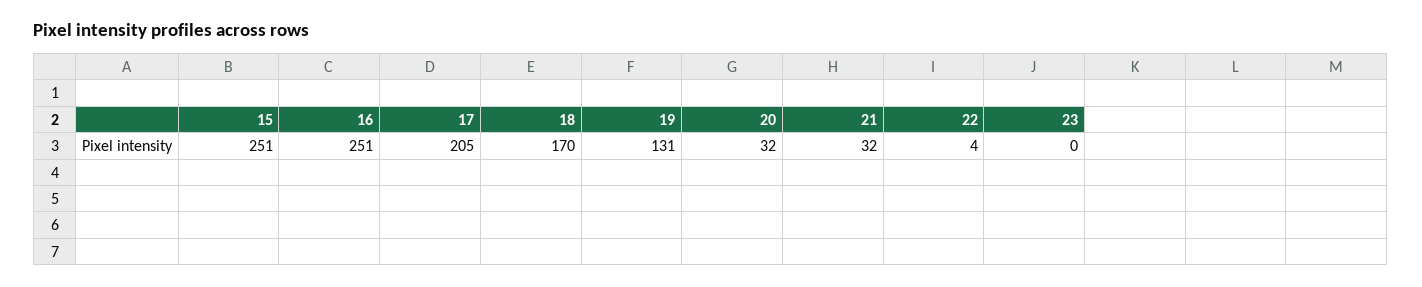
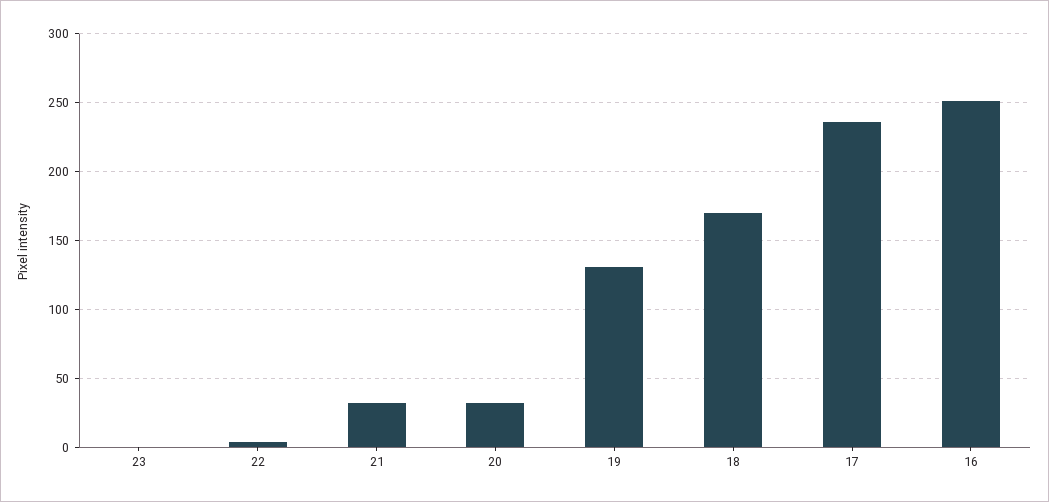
  {
-   "15": 251,
    "16": 251,
-   "17": 205,
+   "17": 235,
    "18": 170,
    "19": 131,
    "20": 32,
    "21": 32,
    "22": 4,
    "23": 0
  }

